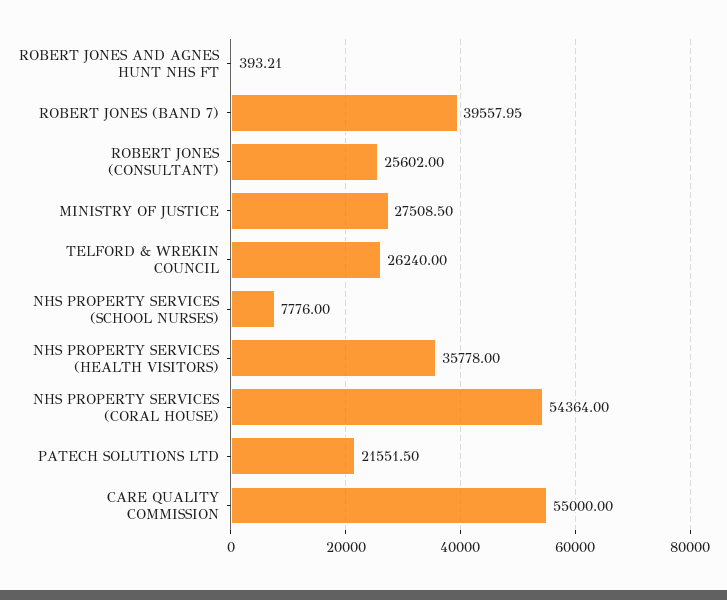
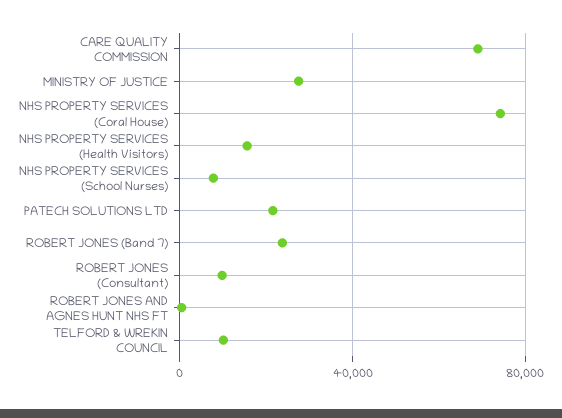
  {
    "ROBERT JONES AND AGNES HUNT NHS FT": 393.21,
-   "ROBERT JONES (BAND 7)": 39557.95,
+   "ROBERT JONES (BAND 7)": 25000,
-   "ROBERT JONES (CONSULTANT)": 25602,
+   "ROBERT JONES (CONSULTANT)": 10000,
    "MINISTRY OF JUSTICE": 27508.5,
-   "TELFORD & WREKIN COUNCIL": 26240,
+   "TELFORD & WREKIN COUNCIL": 10000,
    "NHS PROPERTY SERVICES (SCHOOL NURSES)": 7776,
-   "NHS PROPERTY SERVICES (HEALTH VISITORS)": 35778,
+   "NHS PROPERTY SERVICES (HEALTH VISITORS)": 15000,
-   "NHS PROPERTY SERVICES (CORAL HOUSE)": 54364,
+   "NHS PROPERTY SERVICES (CORAL HOUSE)": 75000,
    "PATECH SOLUTIONS LTD": 21551.5,
-   "CARE QUALITY COMMISSION": 55000
+   "CARE QUALITY COMMISSION": 70000
  }

